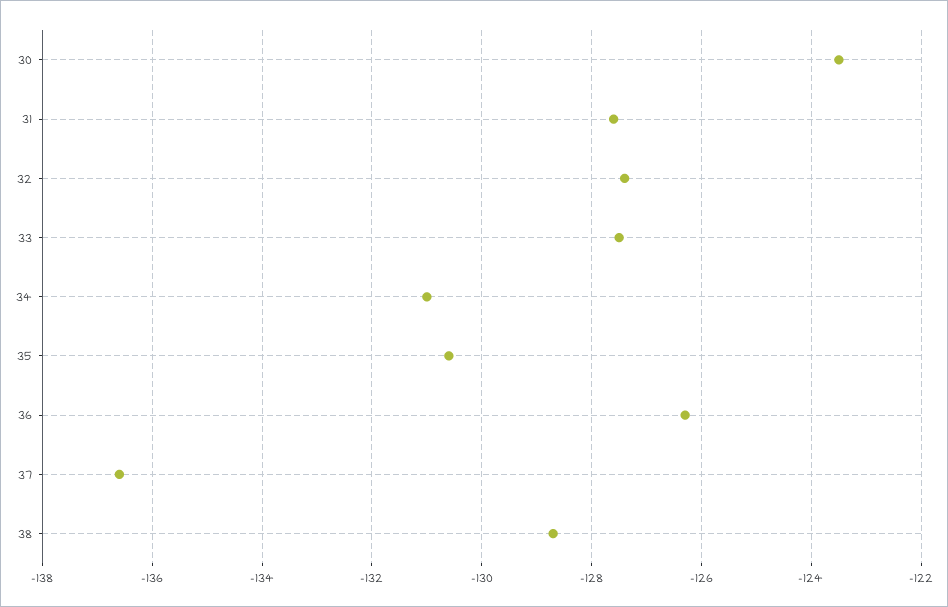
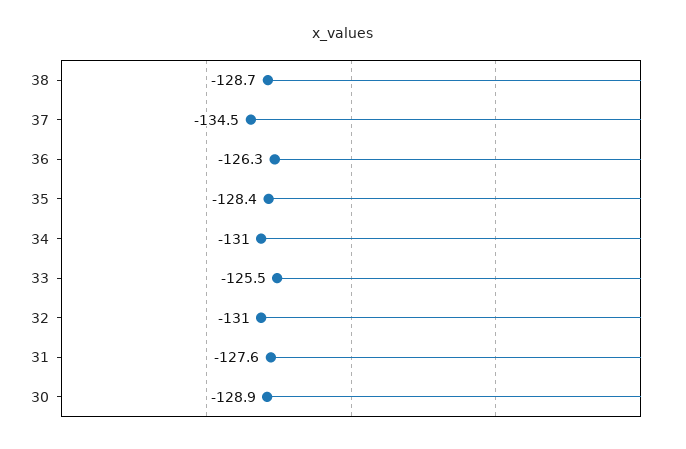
  {
-   "30": -123.5,
+   "30": -128.9,
    "31": -127.6,
-   "32": -127.5,
+   "32": -131,
-   "33": -127.5,
+   "33": -125.5,
    "34": -131,
-   "35": -130.5,
+   "35": -128.4,
    "36": -126.3,
-   "37": -136.5,
+   "37": -134.5,
    "38": -128.7
  }

